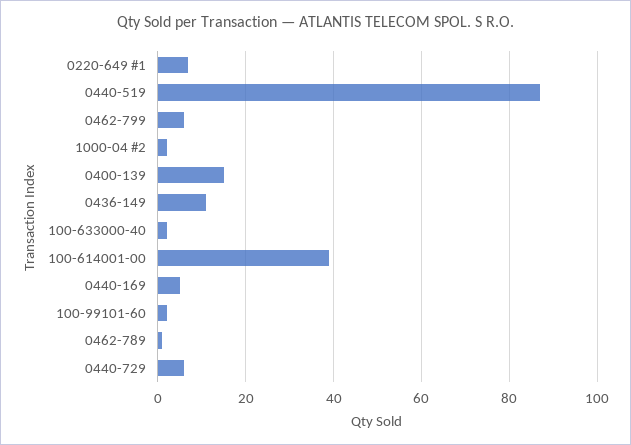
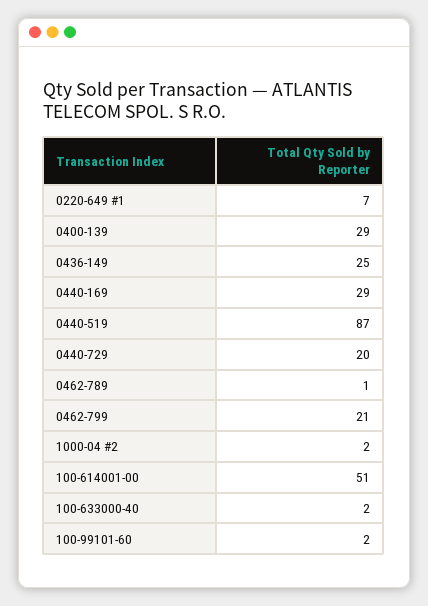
  {
    "0220-649 #1": 7,
    "0440-519": 87,
-   "0462-799": 5,
+   "0462-799": 21,
    "1000-04 #2": 2,
-   "0400-139": 15,
+   "0400-139": 29,
-   "0436-149": 10,
+   "0436-149": 25,
    "100-633000-40": 2,
-   "100-614001-00": 40,
+   "100-614001-00": 51,
-   "0440-169": 5,
+   "0440-169": 29,
    "100-99101-60": 2,
    "0462-789": 1,
-   "0440-729": 5
+   "0440-729": 20
  }

